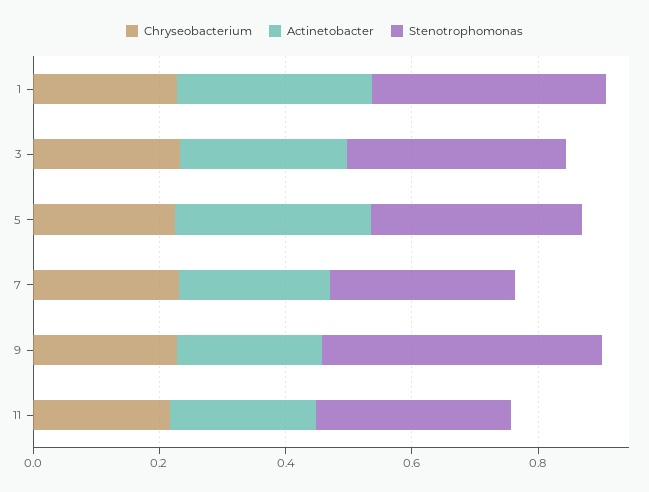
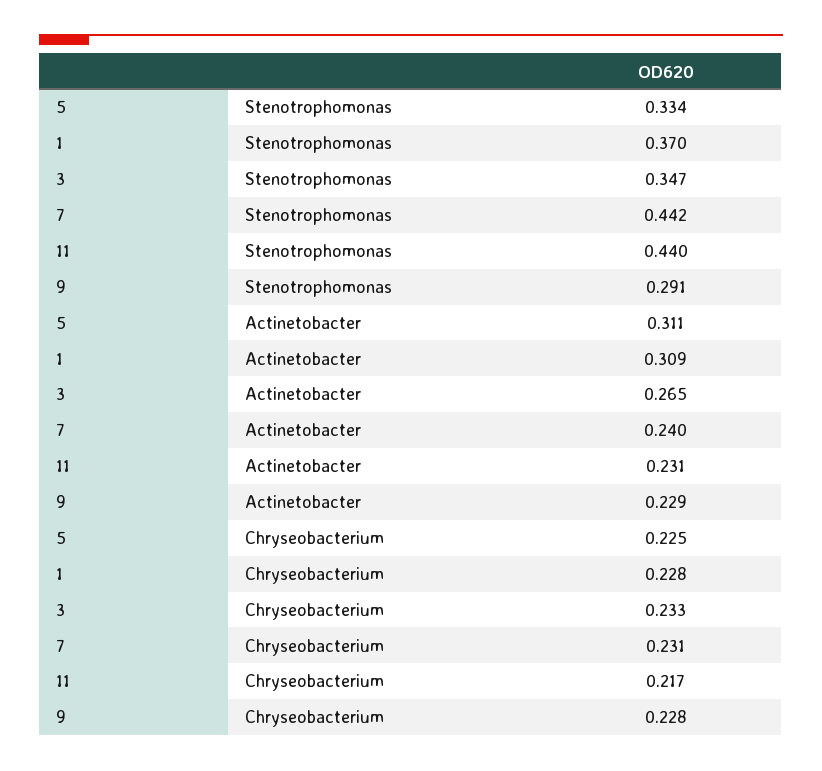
  {
    "Chryseobacterium": {
      "1": 0.228,
      "3": 0.233,
      "5": 0.225,
      "7": 0.231,
      "9": 0.228,
      "11": 0.217
    },
    "Actinetobacter": {
      "1": 0.309,
      "3": 0.265,
      "5": 0.311,
      "7": 0.24,
      "9": 0.229,
      "11": 0.231
    },
    "Stenotrophomonas": {
      "1": 0.37,
      "3": 0.347,
      "5": 0.334,
-     "7": 0.3,
+     "7": 0.442,
-     "9": 0.45,
+     "9": 0.291,
-     "11": 0.3
+     "11": 0.44
    }
  }

